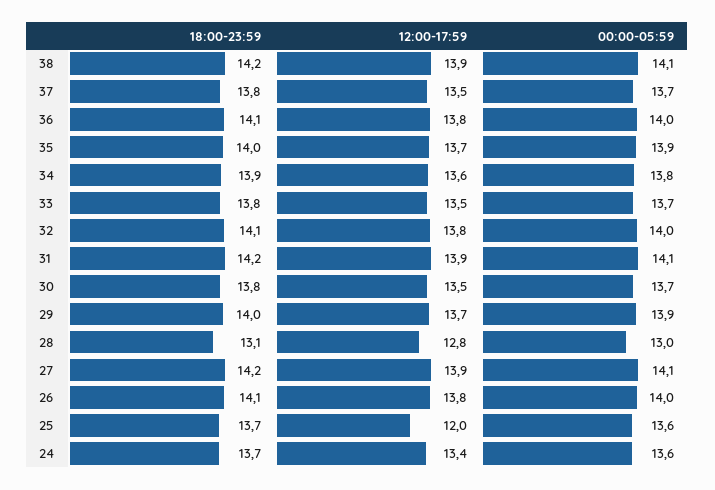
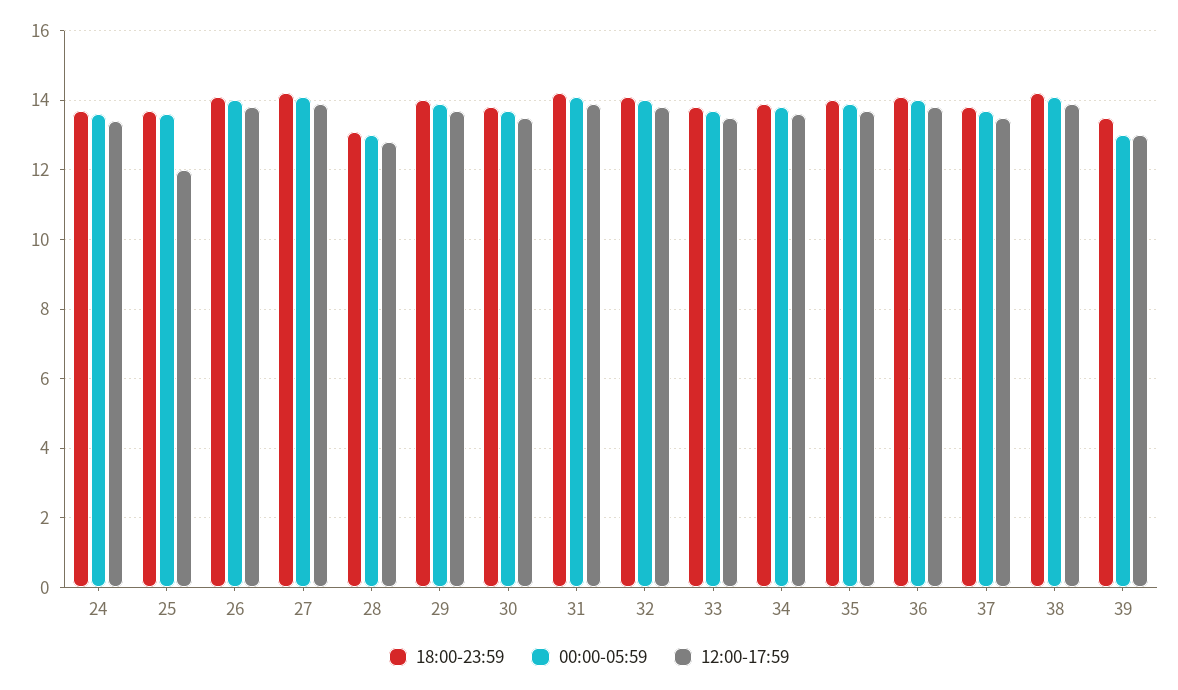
  {
    "18:00-23:59": {
      "38": 14.2,
      "37": 13.8,
      "36": 14.1,
      "35": 14,
      "34": 13.9,
      "33": 13.8,
      "32": 14.1,
      "31": 14.2,
      "30": 13.8,
      "29": 14,
      "28": 13.1,
      "27": 14.2,
      "26": 14.1,
      "25": 13.7,
-     "24": 13.7
+     "24": 13.7,
+     "39": 13.5
    },
    "12:00-17:59": {
      "38": 13.9,
      "37": 13.5,
      "36": 13.8,
      "35": 13.7,
      "34": 13.6,
      "33": 13.5,
      "32": 13.8,
      "31": 13.9,
      "30": 13.5,
      "29": 13.7,
      "28": 12.8,
      "27": 13.9,
      "26": 13.8,
      "25": 12,
-     "24": 13.4
+     "24": 13.4,
+     "39": 13
    },
    "00:00-05:59": {
      "38": 14.1,
      "37": 13.7,
      "36": 14,
      "35": 13.9,
      "34": 13.8,
      "33": 13.7,
      "32": 14,
      "31": 14.1,
      "30": 13.7,
      "29": 13.9,
      "28": 13,
      "27": 14.1,
      "26": 14,
      "25": 13.6,
-     "24": 13.6
+     "24": 13.6,
+     "39": 13
    }
  }

